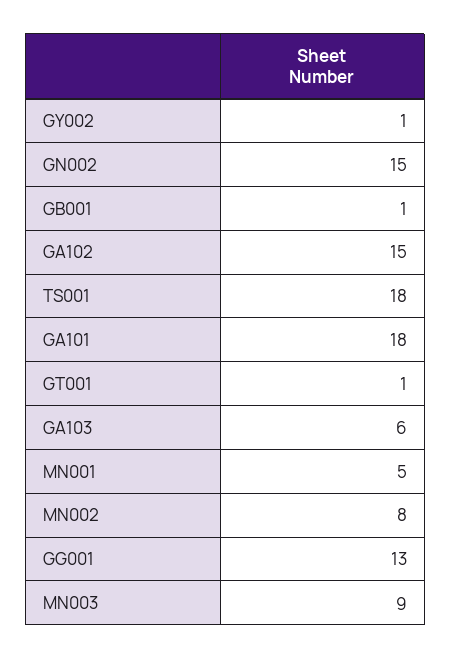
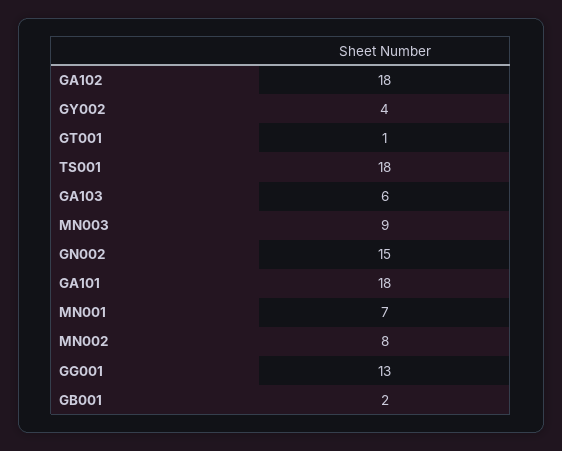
  {
-   "GY002": 1,
+   "GY002": 4,
    "GN002": 15,
-   "GB001": 1,
+   "GB001": 2,
-   "GA102": 15,
+   "GA102": 18,
    "TS001": 18,
    "GA101": 18,
    "GT001": 1,
    "GA103": 6,
-   "MN001": 5,
+   "MN001": 7,
    "MN002": 8,
    "GG001": 13,
    "MN003": 9
  }

